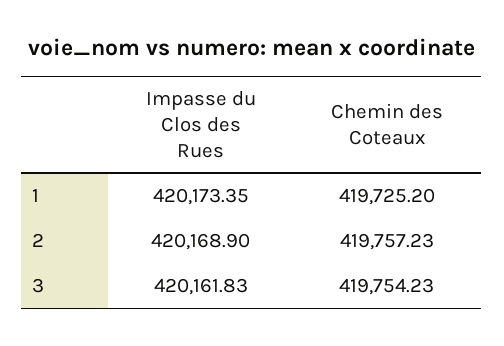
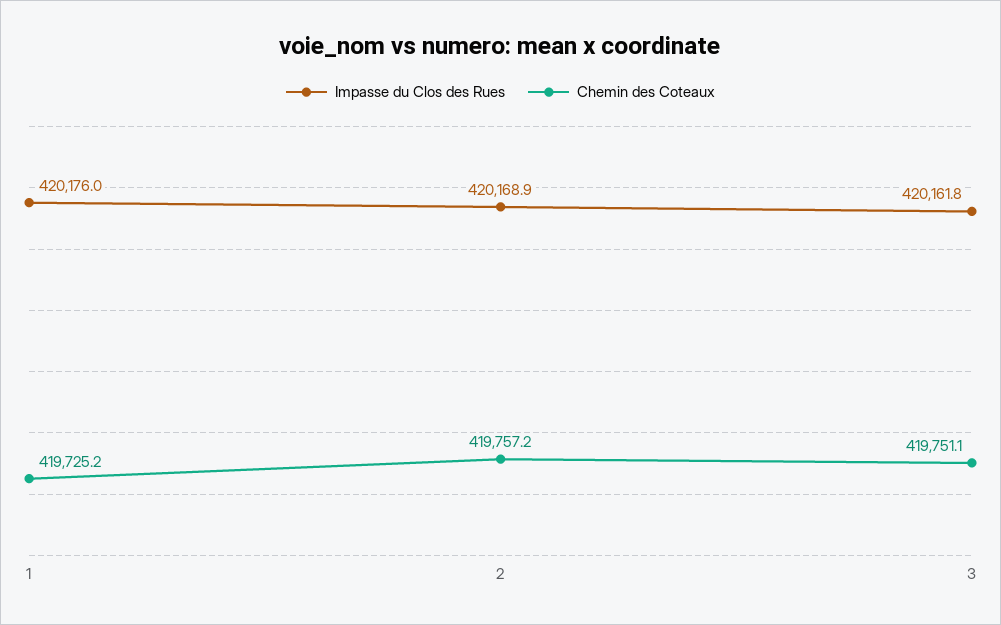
  {
    "Impasse du Clos des Rues": {
-     "1": 420173.35,
+     "1": 420176,
      "2": 420168.9,
      "3": 420161.83
    },
    "Chemin des Coteaux": {
      "1": 419725.2,
      "2": 419757.23,
-     "3": 419754.23
+     "3": 419751.1
    }
  }

